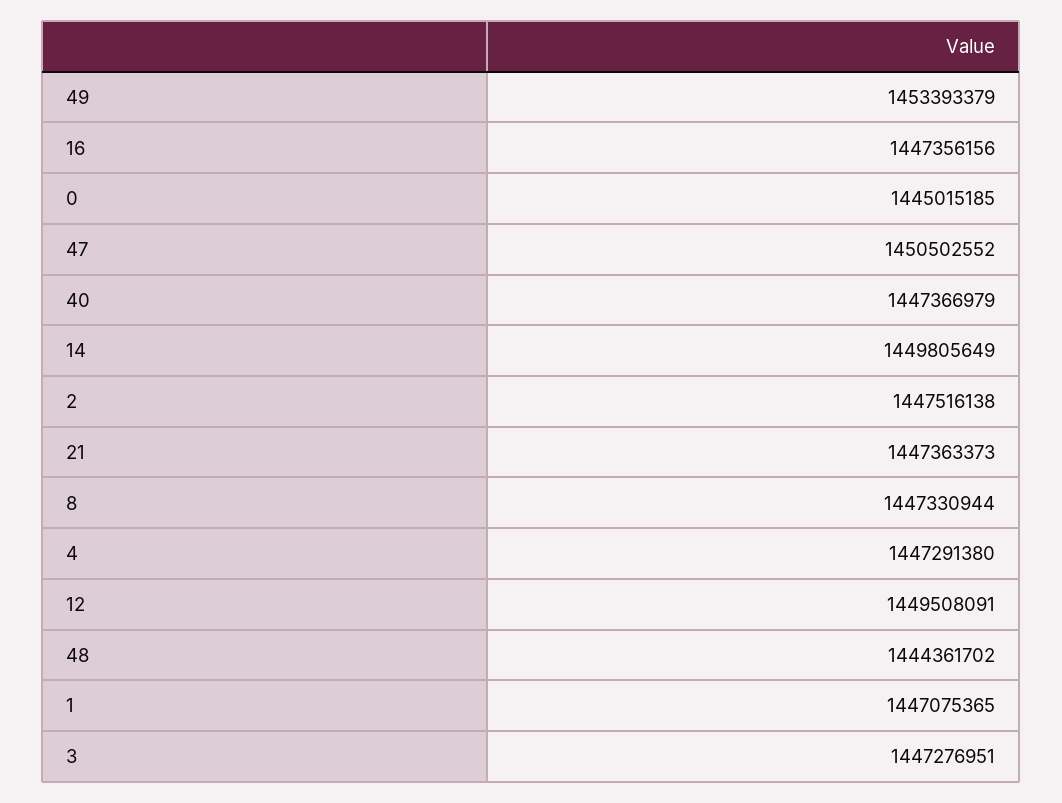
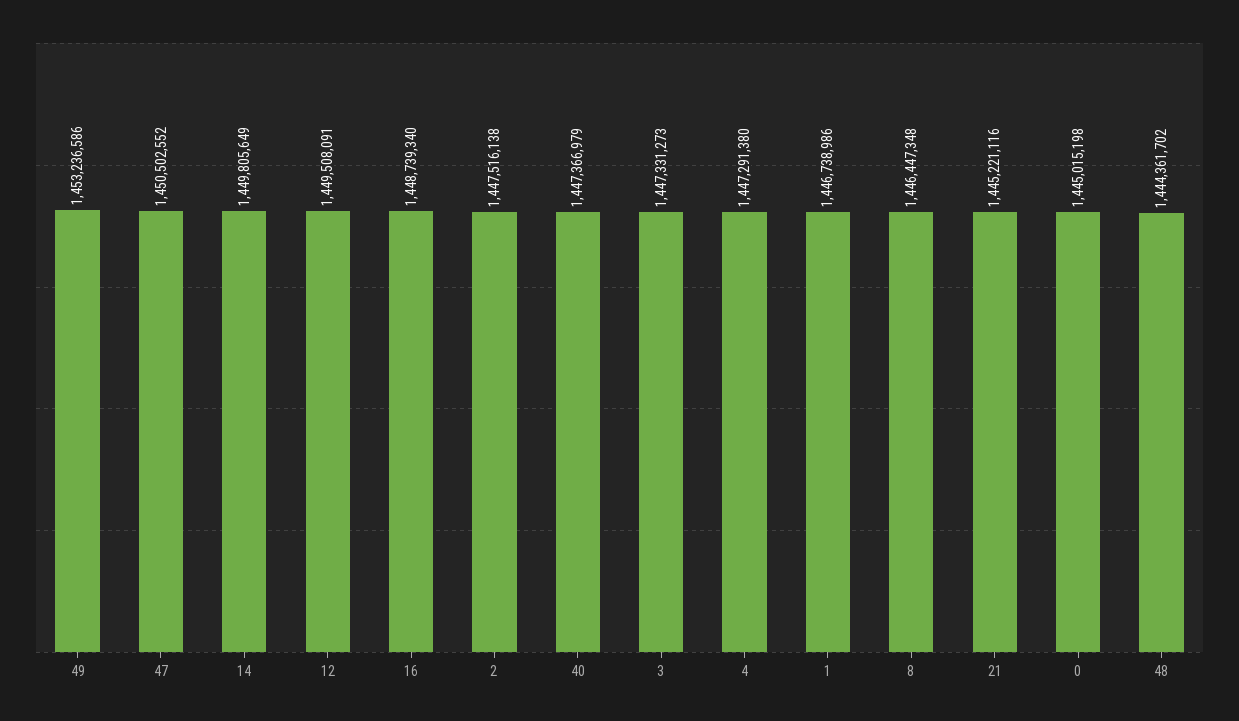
  {
-   "49": 1453393379,
+   "49": 1453236586,
-   "16": 1447356156,
+   "16": 1448739340,
-   "0": 1445015185,
+   "0": 1445015198,
    "47": 1450502552,
    "40": 1447366979,
    "14": 1449805649,
    "2": 1447516138,
-   "21": 1447363373,
+   "21": 1445221116,
-   "8": 1447330944,
+   "8": 1446447348,
    "4": 1447291380,
    "12": 1449508091,
    "48": 1444361702,
-   "1": 1447075365,
+   "1": 1446738986,
-   "3": 1447276951
+   "3": 1447331273
  }

